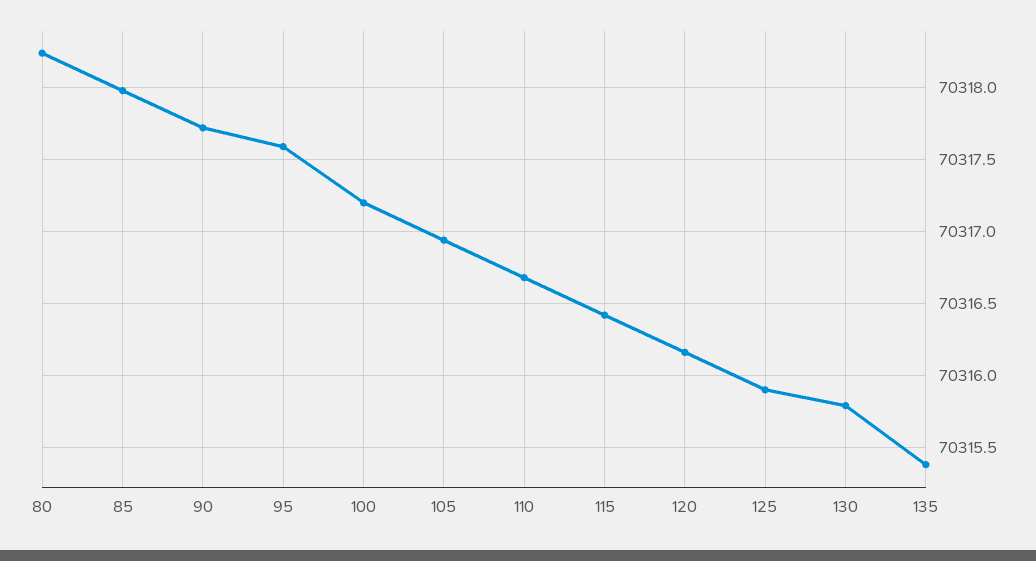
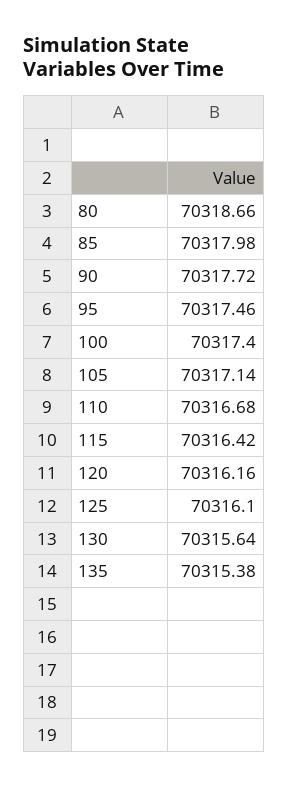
  {
-   "80": 70318.25,
+   "80": 70318.66,
    "85": 70317.98,
    "90": 70317.72,
-   "95": 70317.6,
+   "95": 70317.46,
-   "100": 70317.2,
+   "100": 70317.4,
-   "105": 70316.95,
+   "105": 70317.14,
    "110": 70316.68,
    "115": 70316.42,
    "120": 70316.16,
-   "125": 70315.9,
+   "125": 70316.1,
-   "130": 70315.8,
+   "130": 70315.64,
    "135": 70315.38
  }

